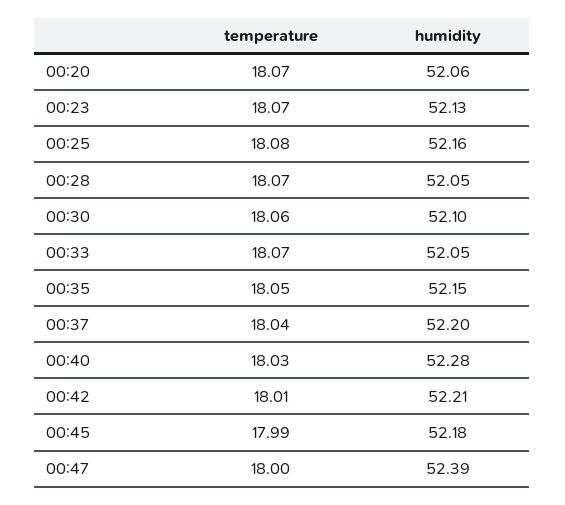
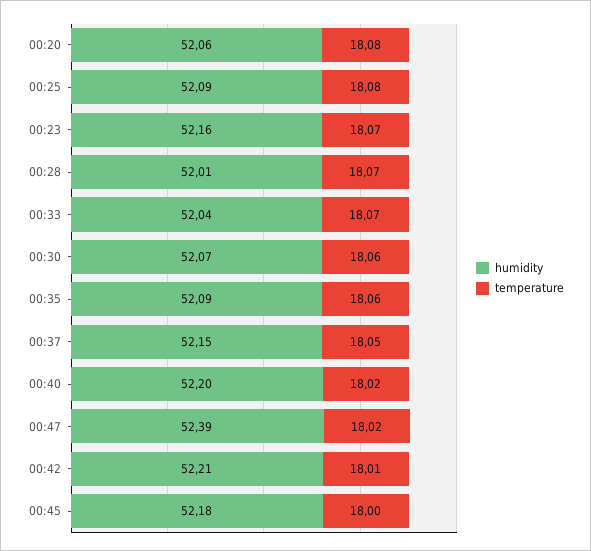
  {
    "temperature": {
-     "00:20": 18.07,
+     "00:20": 18.08,
      "00:23": 18.07,
      "00:25": 18.08,
      "00:28": 18.07,
      "00:30": 18.06,
      "00:33": 18.07,
-     "00:35": 18.05,
+     "00:35": 18.06,
-     "00:37": 18.04,
+     "00:37": 18.05,
-     "00:40": 18.03,
+     "00:40": 18.02,
      "00:42": 18.01,
-     "00:45": 17.99,
+     "00:45": 18,
-     "00:47": 18
+     "00:47": 18.02
    },
    "humidity": {
      "00:20": 52.06,
-     "00:23": 52.13,
+     "00:23": 52.16,
-     "00:25": 52.16,
+     "00:25": 52.09,
-     "00:28": 52.05,
+     "00:28": 52.01,
-     "00:30": 52.1,
+     "00:30": 52.07,
-     "00:33": 52.05,
+     "00:33": 52.04,
-     "00:35": 52.15,
+     "00:35": 52.09,
-     "00:37": 52.2,
+     "00:37": 52.15,
-     "00:40": 52.28,
+     "00:40": 52.2,
      "00:42": 52.21,
      "00:45": 52.18,
      "00:47": 52.39
    }
  }

